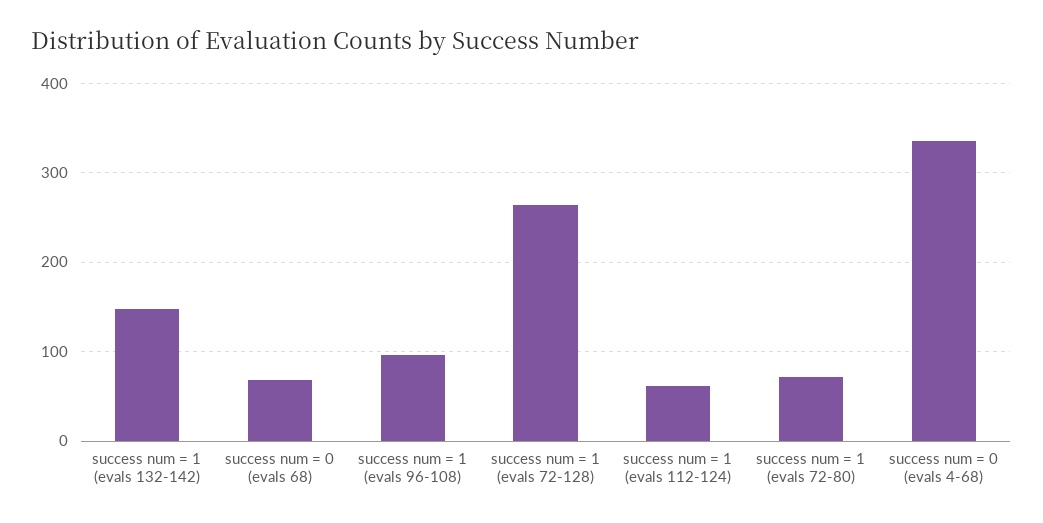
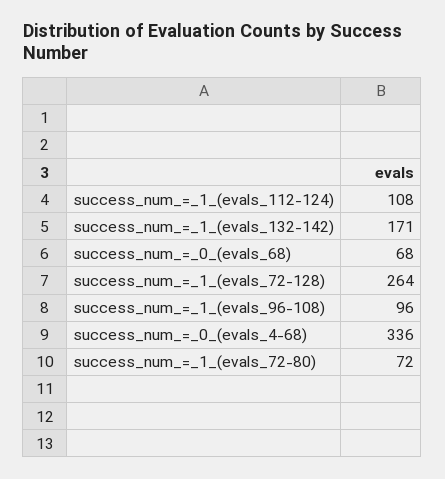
  {
-   "success num = 1 (evals 132-142)": 150,
+   "success num = 1 (evals 132-142)": 171,
    "success num = 0 (evals 68)": 68,
    "success num = 1 (evals 96-108)": 96,
    "success num = 1 (evals 72-128)": 264,
-   "success num = 1 (evals 112-124)": 60,
+   "success num = 1 (evals 112-124)": 108,
    "success num = 1 (evals 72-80)": 72,
    "success num = 0 (evals 4-68)": 336
  }

